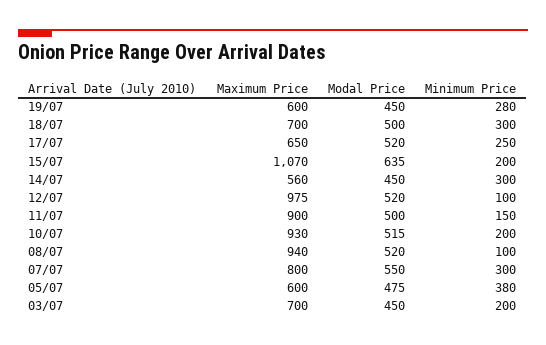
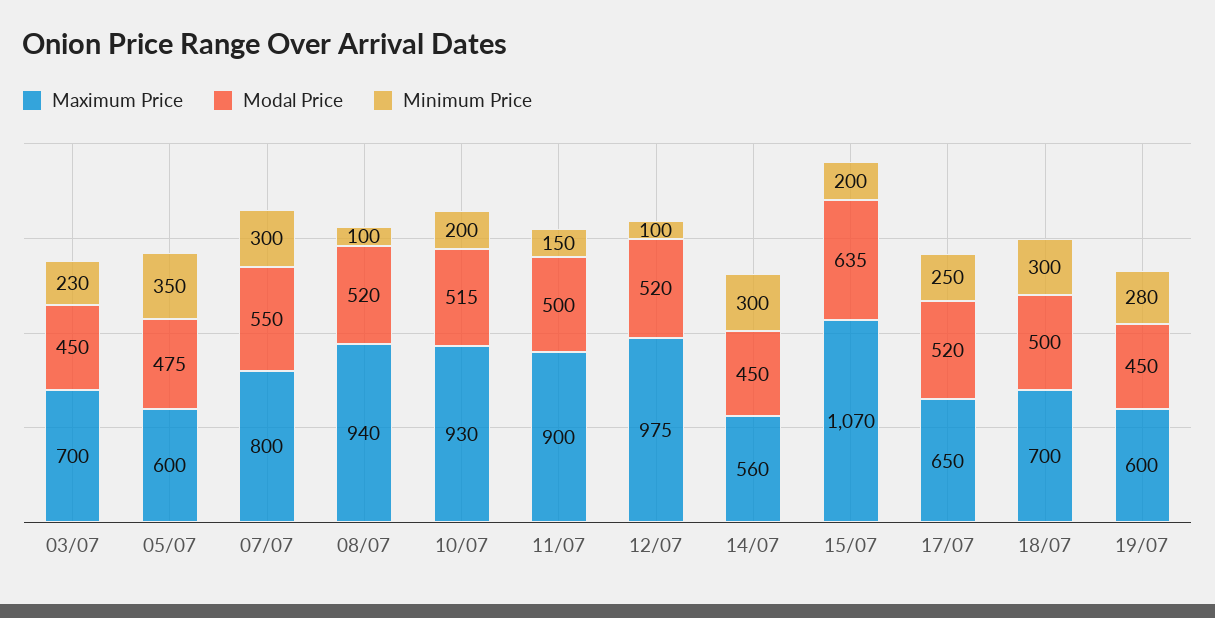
  {
    "Maximum Price": {
      "19/07": 600,
      "18/07": 700,
      "17/07": 650,
      "15/07": 1070,
      "14/07": 560,
      "12/07": 975,
      "11/07": 900,
      "10/07": 930,
      "08/07": 940,
      "07/07": 800,
      "05/07": 600,
      "03/07": 700
    },
    "Modal Price": {
      "19/07": 450,
      "18/07": 500,
      "17/07": 520,
      "15/07": 635,
      "14/07": 450,
      "12/07": 520,
      "11/07": 500,
      "10/07": 515,
      "08/07": 520,
      "07/07": 550,
      "05/07": 475,
      "03/07": 450
    },
    "Minimum Price": {
      "19/07": 280,
      "18/07": 300,
      "17/07": 250,
      "15/07": 200,
      "14/07": 300,
      "12/07": 100,
      "11/07": 150,
      "10/07": 200,
      "08/07": 100,
      "07/07": 300,
-     "05/07": 380,
+     "05/07": 350,
-     "03/07": 200
+     "03/07": 230
    }
  }

